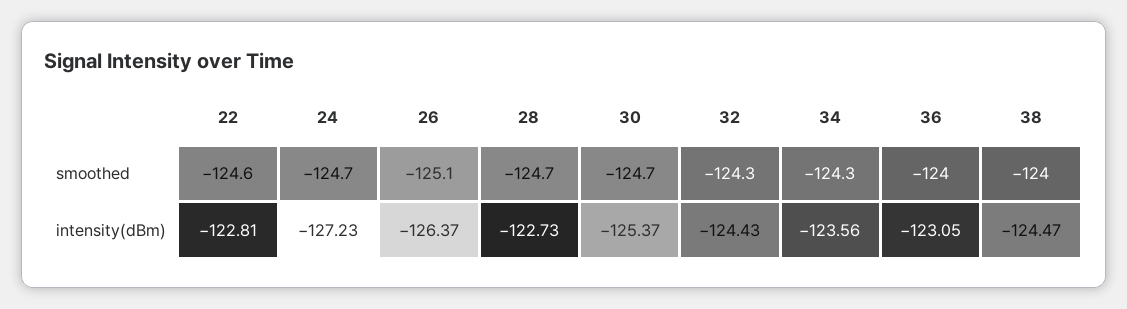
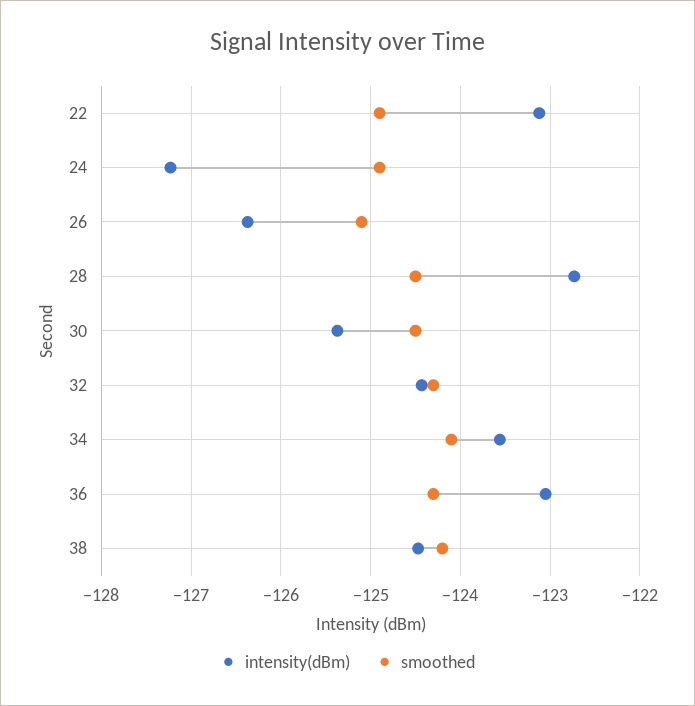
  {
    "smoothed": {
-     "22": -124.6,
+     "22": -124.9,
-     "24": -124.7,
+     "24": -124.9,
      "26": -125.1,
-     "28": -124.7,
+     "28": -124.5,
-     "30": -124.7,
+     "30": -124.5,
      "32": -124.3,
-     "34": -124.3,
+     "34": -124.1,
-     "36": -124,
+     "36": -124.3,
-     "38": -124
+     "38": -124.2
    },
    "intensity(dBm)": {
-     "22": -122.81,
+     "22": -123.1,
      "24": -127.23,
      "26": -126.37,
      "28": -122.73,
      "30": -125.37,
      "32": -124.43,
      "34": -123.56,
      "36": -123.05,
      "38": -124.47
    }
  }

